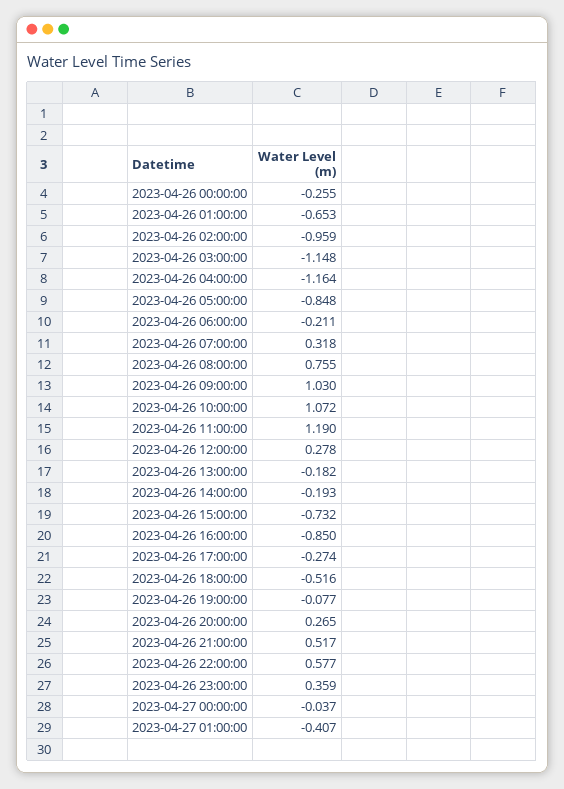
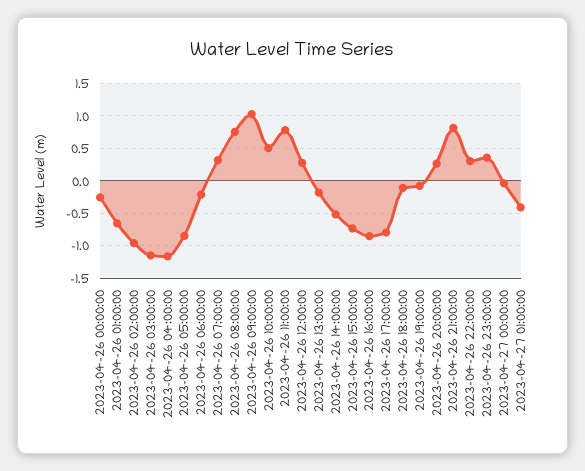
  {
    "2023-04-26 00:00:00": -0.255,
    "2023-04-26 01:00:00": -0.653,
    "2023-04-26 02:00:00": -0.959,
    "2023-04-26 03:00:00": -1.148,
    "2023-04-26 04:00:00": -1.164,
    "2023-04-26 05:00:00": -0.848,
    "2023-04-26 06:00:00": -0.211,
    "2023-04-26 07:00:00": 0.318,
    "2023-04-26 08:00:00": 0.755,
    "2023-04-26 09:00:00": 1.03,
-   "2023-04-26 10:00:00": 1.072,
+   "2023-04-26 10:00:00": 0.5,
-   "2023-04-26 11:00:00": 1.19,
+   "2023-04-26 11:00:00": 0.8,
    "2023-04-26 12:00:00": 0.278,
    "2023-04-26 13:00:00": -0.182,
-   "2023-04-26 14:00:00": -0.193,
+   "2023-04-26 14:00:00": -0.5,
    "2023-04-26 15:00:00": -0.732,
    "2023-04-26 16:00:00": -0.85,
-   "2023-04-26 17:00:00": -0.274,
+   "2023-04-26 17:00:00": -0.8,
-   "2023-04-26 18:00:00": -0.516,
+   "2023-04-26 18:00:00": -0.1,
    "2023-04-26 19:00:00": -0.077,
    "2023-04-26 20:00:00": 0.265,
-   "2023-04-26 21:00:00": 0.517,
+   "2023-04-26 21:00:00": 0.8,
-   "2023-04-26 22:00:00": 0.577,
+   "2023-04-26 22:00:00": 0.3,
    "2023-04-26 23:00:00": 0.359,
    "2023-04-27 00:00:00": -0.037,
    "2023-04-27 01:00:00": -0.407
  }

